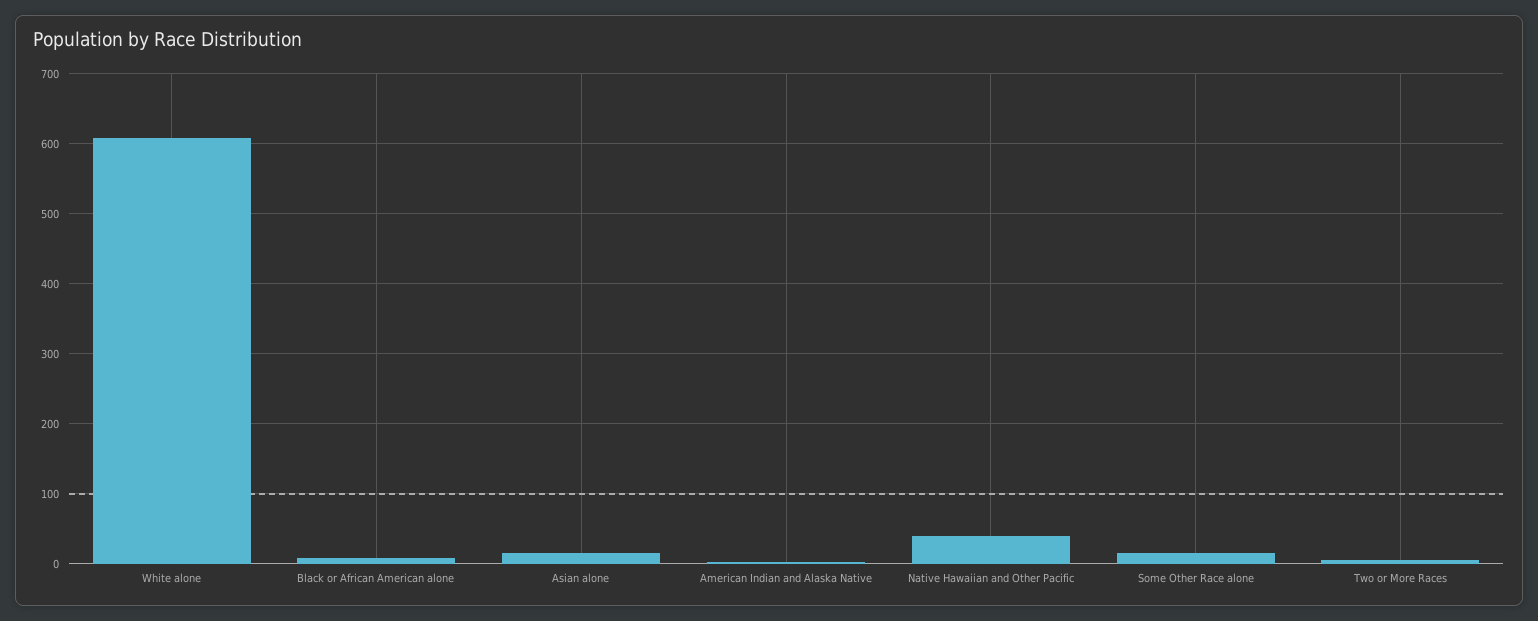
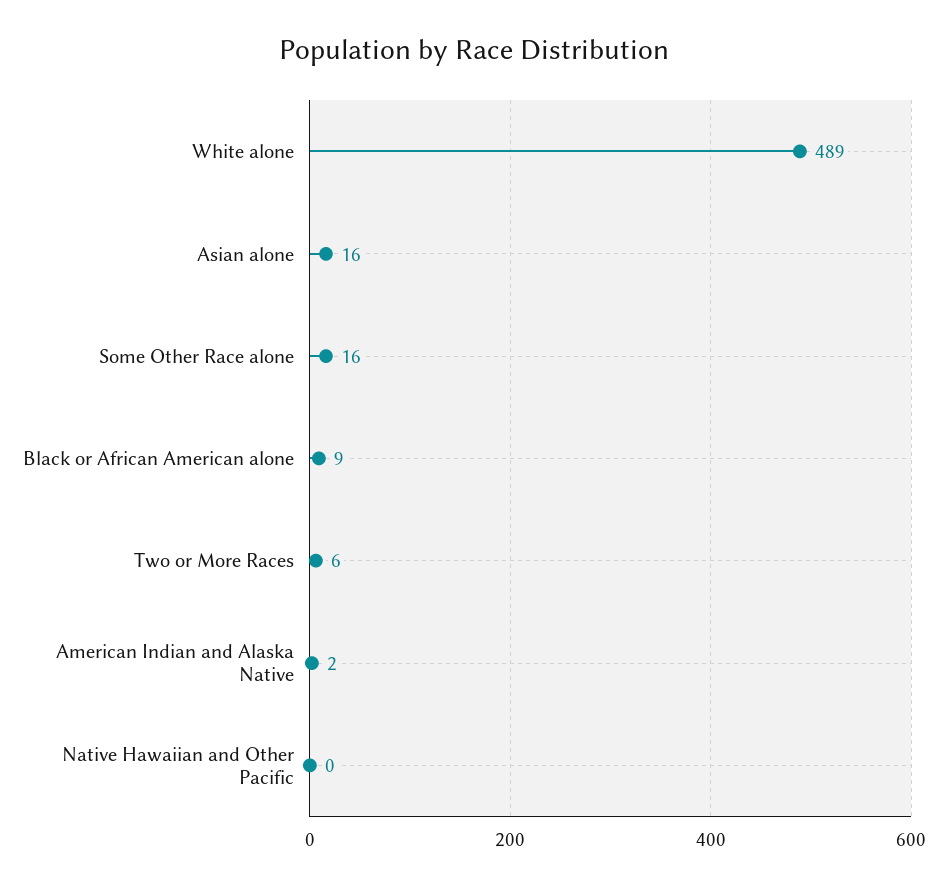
  {
-   "White alone": 610,
+   "White alone": 489,
    "Black or African American alone": 9,
    "Asian alone": 16,
    "American Indian and Alaska Native": 2,
-   "Native Hawaiian and Other Pacific": 40,
+   "Native Hawaiian and Other Pacific": 0,
    "Some Other Race alone": 16,
    "Two or More Races": 6
  }

